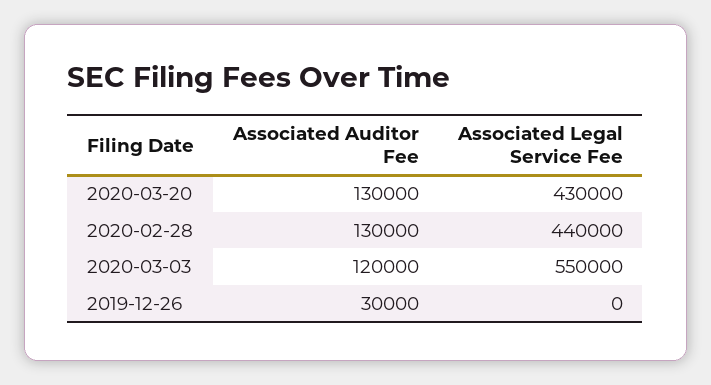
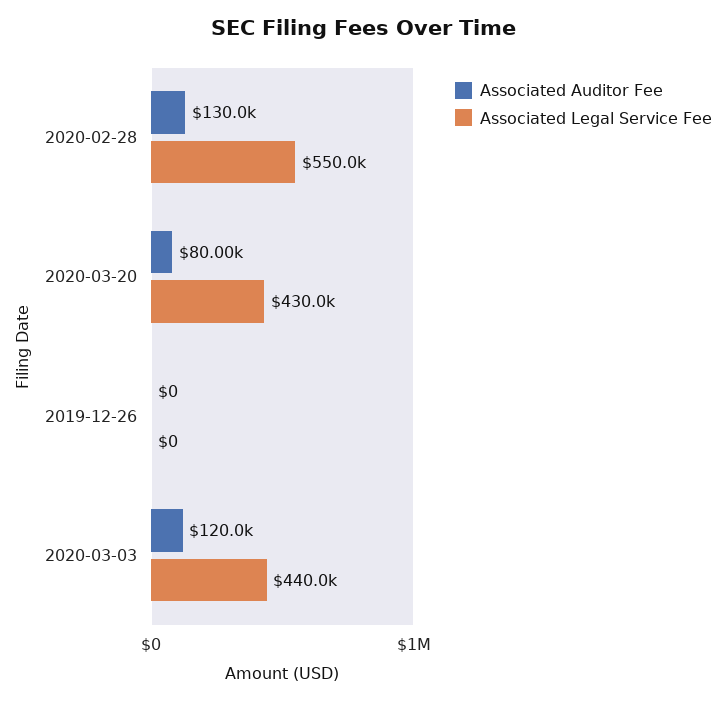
  {
    "Associated Auditor Fee": {
-     "2020-03-20": 130000,
+     "2020-03-20": 80000,
      "2020-02-28": 130000,
      "2020-03-03": 120000,
-     "2019-12-26": 30000
+     "2019-12-26": 0
    },
    "Associated Legal Service Fee": {
      "2020-03-20": 430000,
-     "2020-02-28": 440000,
+     "2020-02-28": 550000,
-     "2020-03-03": 550000,
+     "2020-03-03": 440000,
      "2019-12-26": 0
    }
  }

